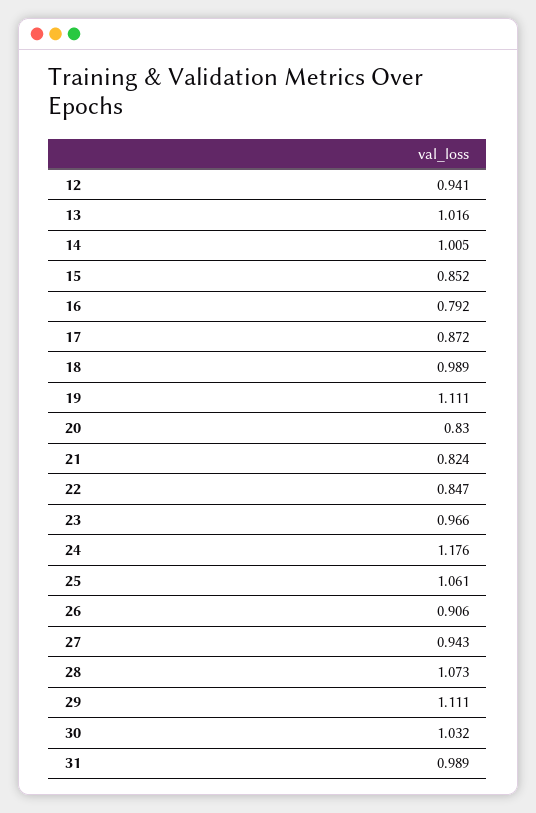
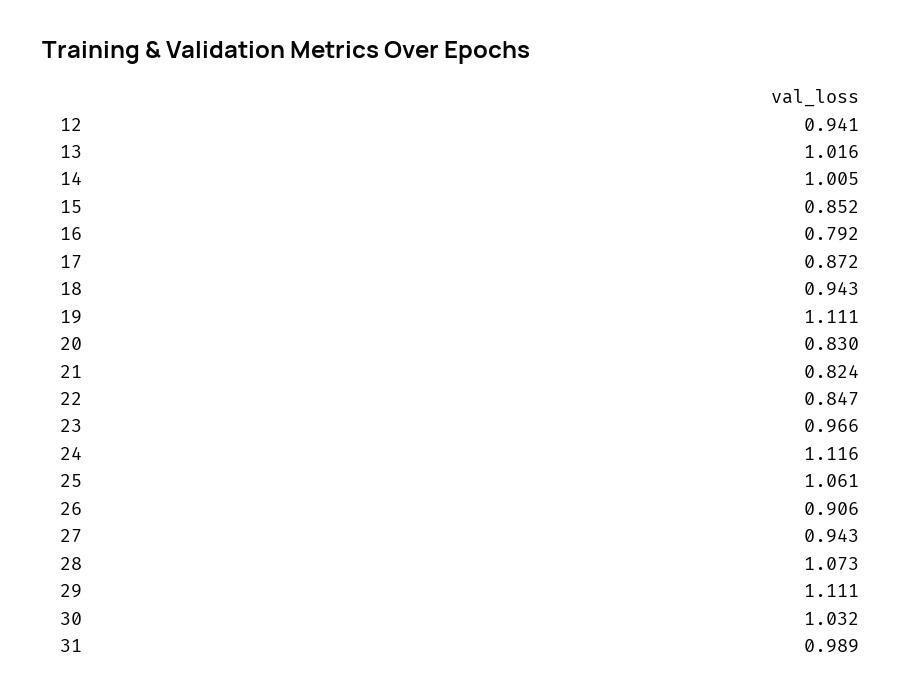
  {
    "12": 0.941,
    "13": 1.016,
    "14": 1.005,
    "15": 0.852,
    "16": 0.792,
    "17": 0.872,
-   "18": 0.989,
+   "18": 0.943,
    "19": 1.111,
    "20": 0.83,
    "21": 0.824,
    "22": 0.847,
    "23": 0.966,
-   "24": 1.176,
+   "24": 1.116,
    "25": 1.061,
    "26": 0.906,
    "27": 0.943,
    "28": 1.073,
    "29": 1.111,
    "30": 1.032,
    "31": 0.989
  }

